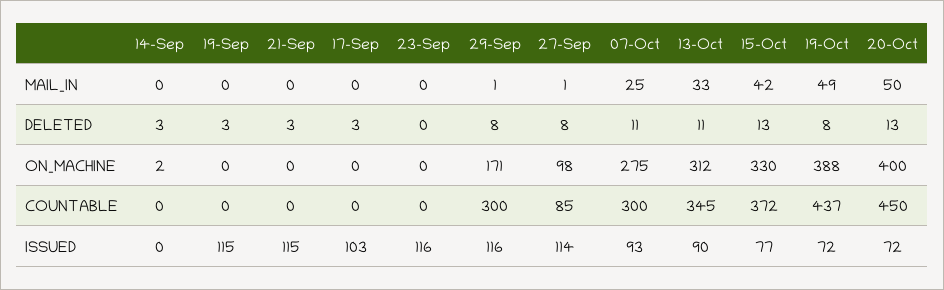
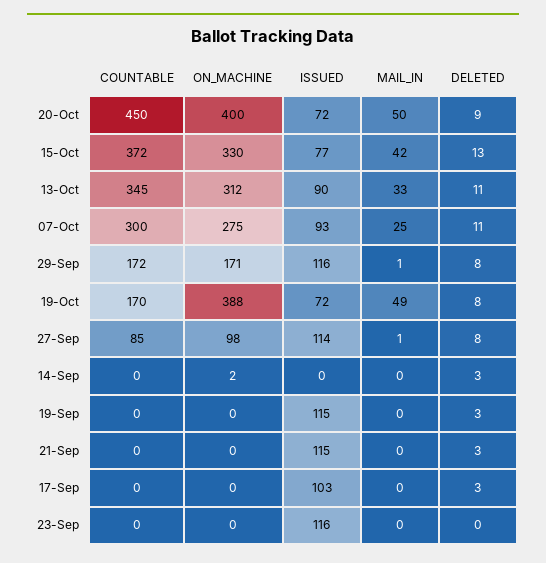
  {
    "14-Sep": {
      "MAIL_IN": 0,
      "DELETED": 3,
      "ON_MACHINE": 2,
      "COUNTABLE": 0,
      "ISSUED": 0
    },
    "19-Sep": {
      "MAIL_IN": 0,
      "DELETED": 3,
      "ON_MACHINE": 0,
      "COUNTABLE": 0,
      "ISSUED": 115
    },
    "21-Sep": {
      "MAIL_IN": 0,
      "DELETED": 3,
      "ON_MACHINE": 0,
      "COUNTABLE": 0,
      "ISSUED": 115
    },
    "17-Sep": {
      "MAIL_IN": 0,
      "DELETED": 3,
      "ON_MACHINE": 0,
      "COUNTABLE": 0,
      "ISSUED": 103
    },
    "23-Sep": {
      "MAIL_IN": 0,
      "DELETED": 0,
      "ON_MACHINE": 0,
      "COUNTABLE": 0,
      "ISSUED": 116
    },
    "29-Sep": {
      "MAIL_IN": 1,
      "DELETED": 8,
      "ON_MACHINE": 171,
-     "COUNTABLE": 300,
+     "COUNTABLE": 172,
      "ISSUED": 116
    },
    "27-Sep": {
      "MAIL_IN": 1,
      "DELETED": 8,
      "ON_MACHINE": 98,
      "COUNTABLE": 85,
      "ISSUED": 114
    },
    "07-Oct": {
      "MAIL_IN": 25,
      "DELETED": 11,
      "ON_MACHINE": 275,
      "COUNTABLE": 300,
      "ISSUED": 93
    },
    "13-Oct": {
      "MAIL_IN": 33,
      "DELETED": 11,
      "ON_MACHINE": 312,
      "COUNTABLE": 345,
      "ISSUED": 90
    },
    "15-Oct": {
      "MAIL_IN": 42,
      "DELETED": 13,
      "ON_MACHINE": 330,
      "COUNTABLE": 372,
      "ISSUED": 77
    },
    "19-Oct": {
      "MAIL_IN": 49,
      "DELETED": 8,
      "ON_MACHINE": 388,
-     "COUNTABLE": 437,
+     "COUNTABLE": 170,
      "ISSUED": 72
    },
    "20-Oct": {
      "MAIL_IN": 50,
-     "DELETED": 13,
+     "DELETED": 9,
      "ON_MACHINE": 400,
      "COUNTABLE": 450,
      "ISSUED": 72
    }
  }

